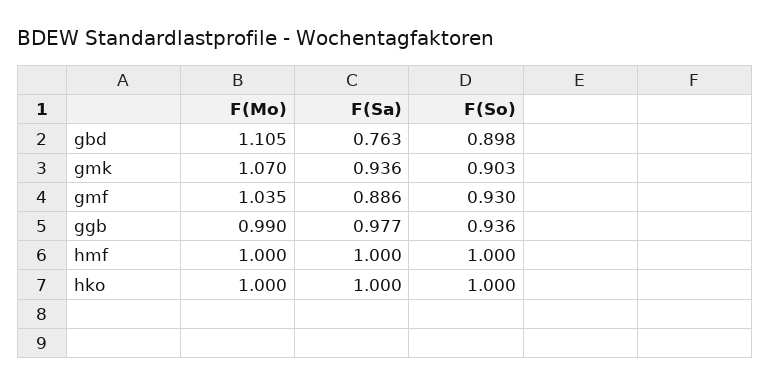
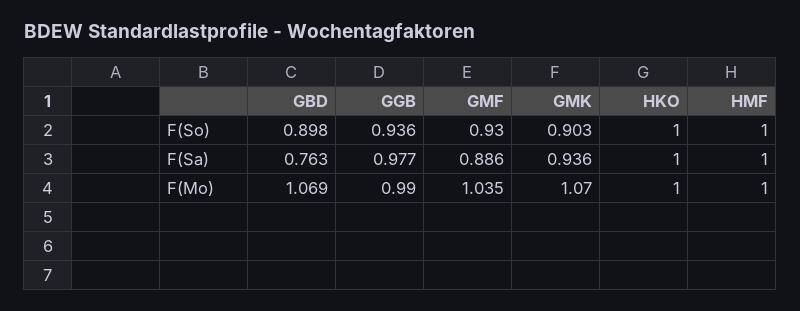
  {
    "F(Mo)": {
-     "gbd": 1.105,
+     "gbd": 1.069,
      "gmk": 1.07,
      "gmf": 1.035,
      "ggb": 0.99,
      "hmf": 1,
      "hko": 1
    },
    "F(Sa)": {
      "gbd": 0.763,
      "gmk": 0.936,
      "gmf": 0.886,
      "ggb": 0.977,
      "hmf": 1,
      "hko": 1
    },
    "F(So)": {
      "gbd": 0.898,
      "gmk": 0.903,
      "gmf": 0.93,
      "ggb": 0.936,
      "hmf": 1,
      "hko": 1
    }
  }

